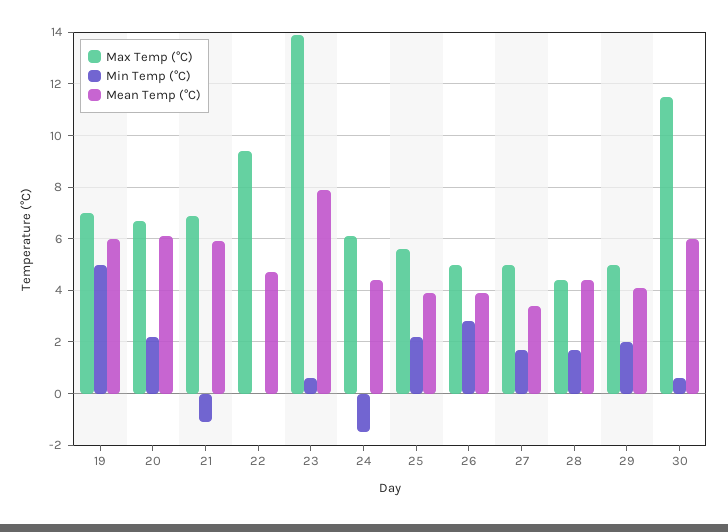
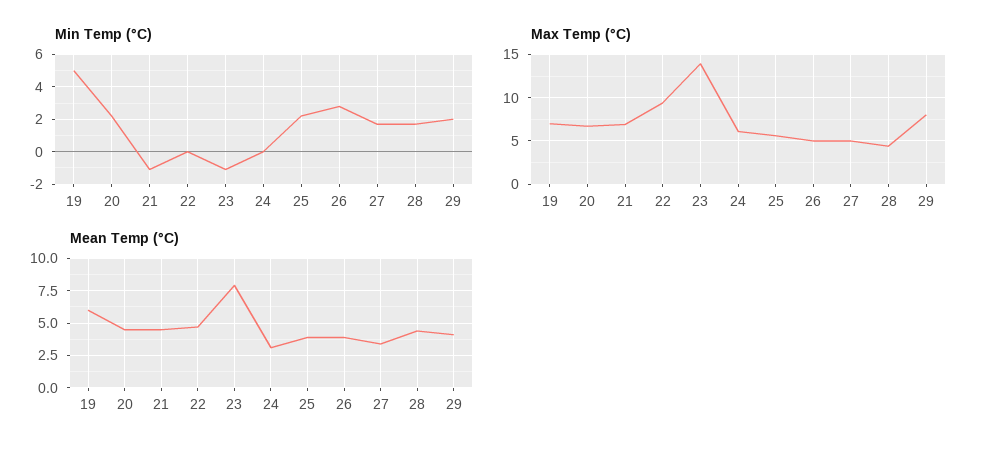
  {
    "Max Temp (°C)": {
      "19": 7,
      "20": 6.5,
      "21": 7,
      "22": 9.5,
      "23": 14,
      "24": 6,
      "25": 5.5,
      "26": 5,
      "27": 5,
      "28": 4.5,
-     "29": 5,
+     "29": 8
-     "30": 11.5
    },
    "Min Temp (°C)": {
      "19": 5,
      "20": 2,
      "21": -1,
      "22": 0,
-     "23": 0.5,
+     "23": -1,
-     "24": -1.5,
+     "24": 0,
      "25": 2,
      "26": 3,
      "27": 1.5,
      "28": 1.5,
-     "29": 2,
+     "29": 2
-     "30": 0.5
    },
    "Mean Temp (°C)": {
      "19": 6,
-     "20": 6,
+     "20": 4.5,
-     "21": 6,
+     "21": 4.5,
      "22": 4.5,
      "23": 8,
-     "24": 4.5,
+     "24": 3,
      "25": 4,
      "26": 4,
      "27": 3.5,
      "28": 4.5,
-     "29": 4,
+     "29": 4
-     "30": 6
    }
  }

